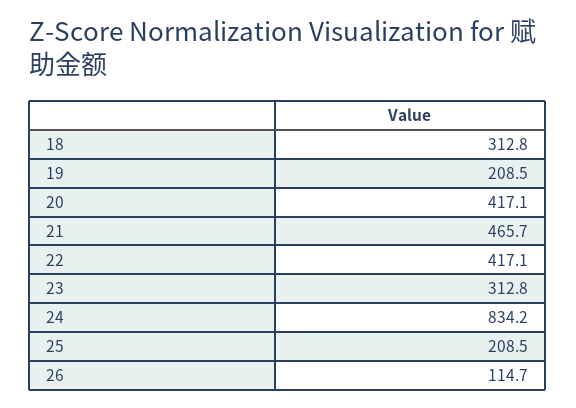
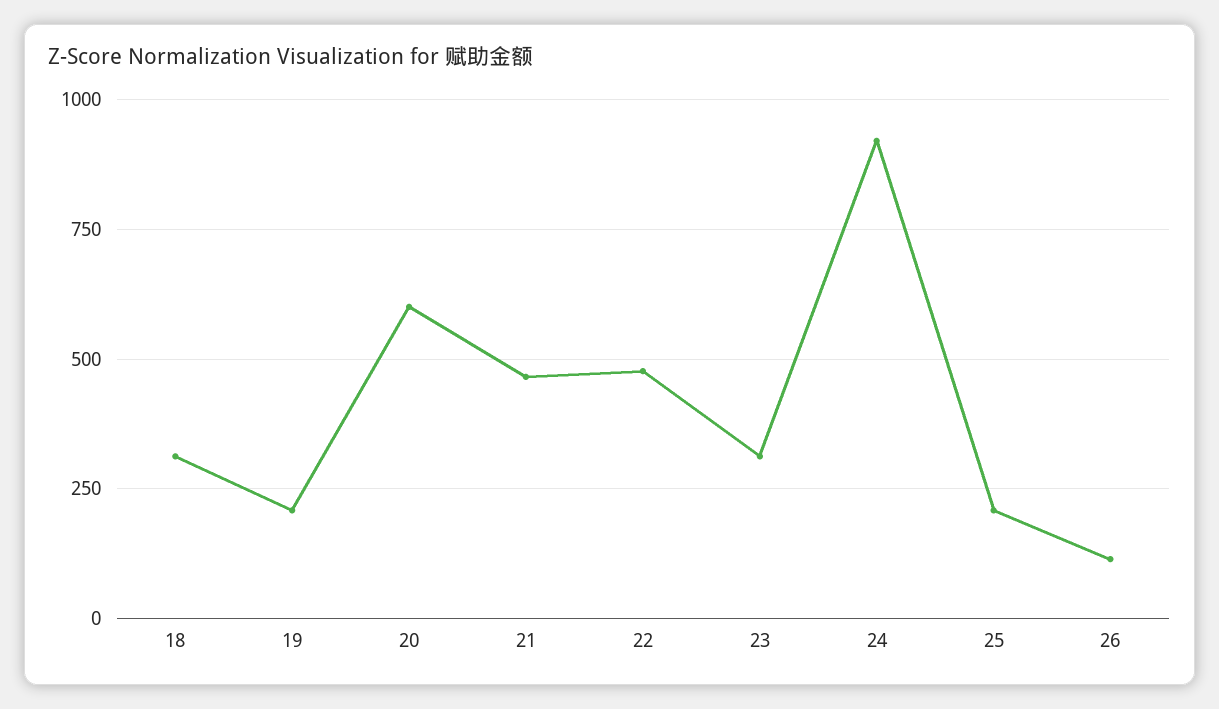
  {
    "18": 312.8,
    "19": 208.5,
-   "20": 417.1,
+   "20": 600,
    "21": 465.7,
-   "22": 417.1,
+   "22": 475,
    "23": 312.8,
-   "24": 834.2,
+   "24": 925,
    "25": 208.5,
    "26": 114.7
  }

